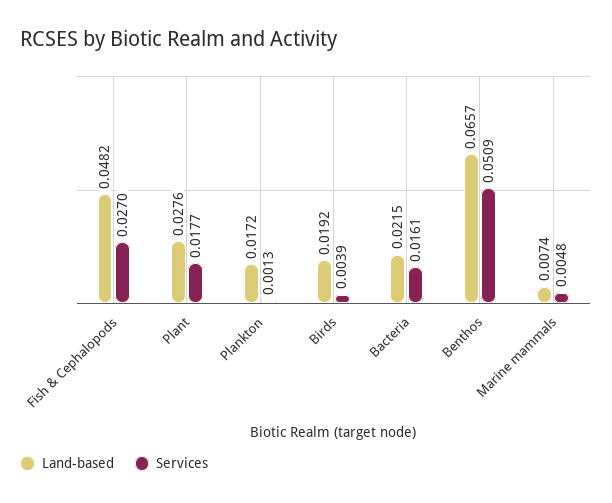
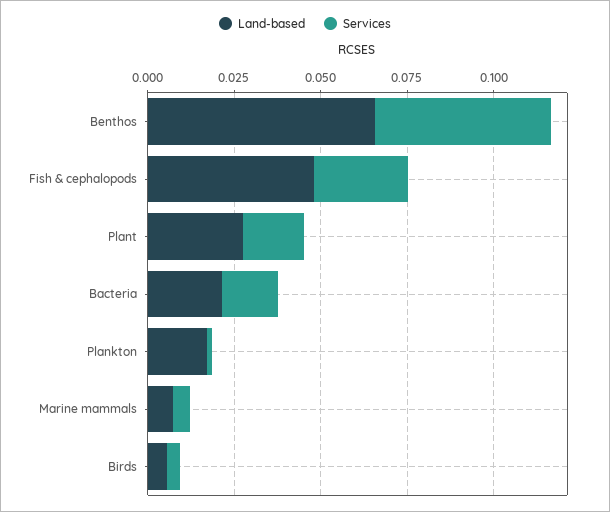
  {
    "Land-based": {
      "Fish & Cephalopods": 0.0482,
      "Plant": 0.0276,
      "Plankton": 0.0172,
-     "Birds": 0.0192,
+     "Birds": 0.005,
      "Bacteria": 0.0215,
      "Benthos": 0.0657,
      "Marine mammals": 0.0074
    },
    "Services": {
      "Fish & Cephalopods": 0.027,
      "Plant": 0.0177,
      "Plankton": 0.0013,
      "Birds": 0.0039,
      "Bacteria": 0.0161,
      "Benthos": 0.0509,
      "Marine mammals": 0.0048
    }
  }

